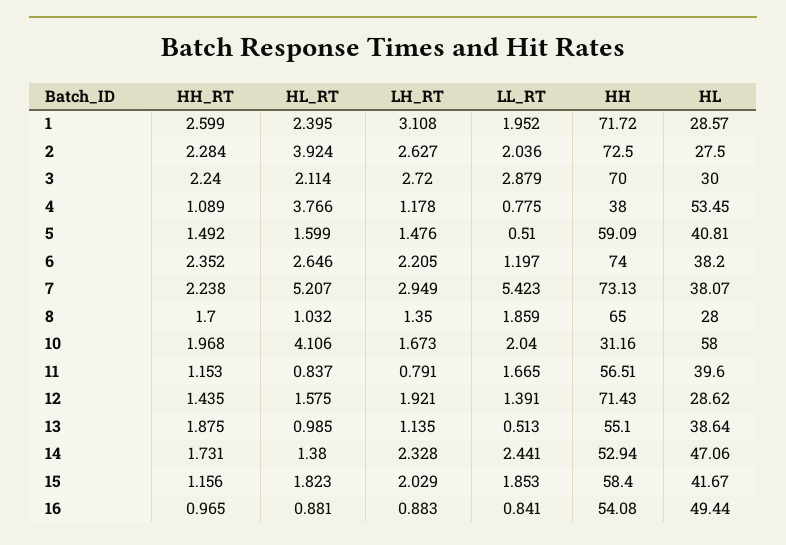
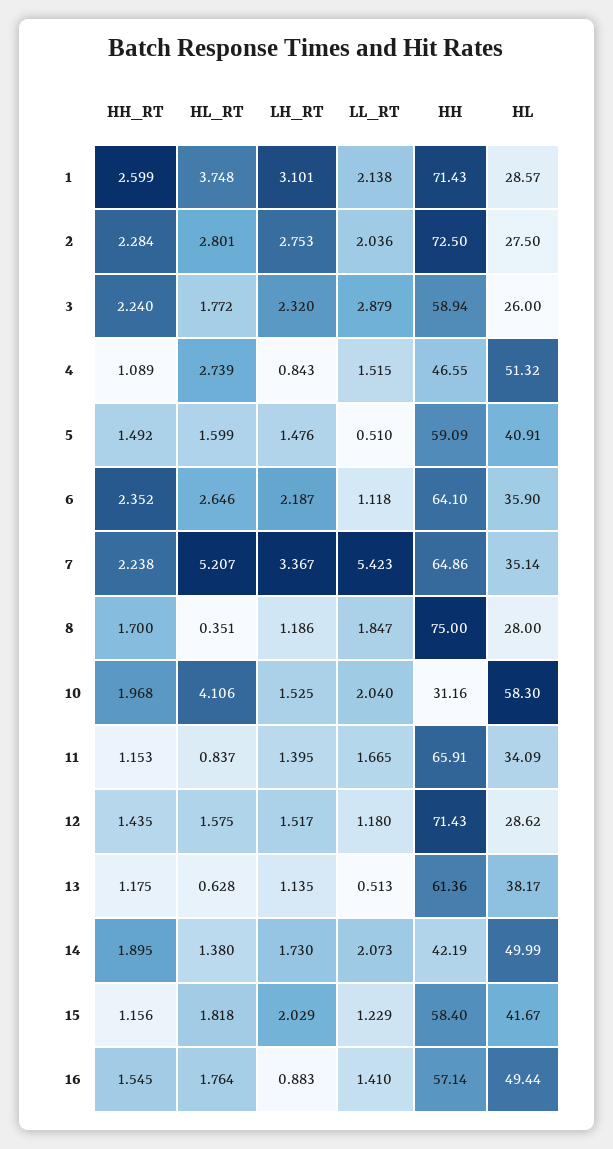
  {
    "HH_RT": {
      "1": 2.599,
      "2": 2.284,
      "3": 2.24,
      "4": 1.089,
      "5": 1.492,
      "6": 2.352,
      "7": 2.238,
      "8": 1.7,
      "10": 1.968,
      "11": 1.153,
      "12": 1.435,
-     "13": 1.875,
+     "13": 1.175,
-     "14": 1.731,
+     "14": 1.895,
      "15": 1.156,
-     "16": 0.965
+     "16": 1.545
    },
    "HL_RT": {
-     "1": 2.395,
+     "1": 3.748,
-     "2": 3.924,
+     "2": 2.801,
-     "3": 2.114,
+     "3": 1.772,
-     "4": 3.766,
+     "4": 2.739,
      "5": 1.599,
      "6": 2.646,
      "7": 5.207,
-     "8": 1.032,
+     "8": 0.351,
      "10": 4.106,
      "11": 0.837,
      "12": 1.575,
-     "13": 0.985,
+     "13": 0.628,
      "14": 1.38,
-     "15": 1.823,
+     "15": 1.818,
-     "16": 0.881
+     "16": 1.764
    },
    "LH_RT": {
-     "1": 3.108,
+     "1": 3.101,
-     "2": 2.627,
+     "2": 2.753,
-     "3": 2.72,
+     "3": 2.32,
-     "4": 1.178,
+     "4": 0.843,
      "5": 1.476,
-     "6": 2.205,
+     "6": 2.187,
-     "7": 2.949,
+     "7": 3.367,
-     "8": 1.35,
+     "8": 1.186,
-     "10": 1.673,
+     "10": 1.525,
-     "11": 0.791,
+     "11": 1.395,
-     "12": 1.921,
+     "12": 1.517,
      "13": 1.135,
-     "14": 2.328,
+     "14": 1.73,
      "15": 2.029,
      "16": 0.883
    },
    "LL_RT": {
-     "1": 1.952,
+     "1": 2.138,
      "2": 2.036,
      "3": 2.879,
-     "4": 0.775,
+     "4": 1.515,
      "5": 0.51,
-     "6": 1.197,
+     "6": 1.118,
      "7": 5.423,
-     "8": 1.859,
+     "8": 1.847,
      "10": 2.04,
      "11": 1.665,
-     "12": 1.391,
+     "12": 1.18,
      "13": 0.513,
-     "14": 2.441,
+     "14": 2.073,
-     "15": 1.853,
+     "15": 1.229,
-     "16": 0.841
+     "16": 1.41
    },
    "HH": {
-     "1": 71.72,
+     "1": 71.43,
      "2": 72.5,
-     "3": 70,
+     "3": 58.94,
-     "4": 38,
+     "4": 46.55,
      "5": 59.09,
-     "6": 74,
+     "6": 64.1,
-     "7": 73.13,
+     "7": 64.86,
-     "8": 65,
+     "8": 75,
      "10": 31.16,
-     "11": 56.51,
+     "11": 65.91,
      "12": 71.43,
-     "13": 55.1,
+     "13": 61.36,
-     "14": 52.94,
+     "14": 42.19,
      "15": 58.4,
-     "16": 54.08
+     "16": 57.14
    },
    "HL": {
      "1": 28.57,
      "2": 27.5,
-     "3": 30,
+     "3": 26,
-     "4": 53.45,
+     "4": 51.32,
-     "5": 40.81,
+     "5": 40.91,
-     "6": 38.2,
+     "6": 35.9,
-     "7": 38.07,
+     "7": 35.14,
      "8": 28,
-     "10": 58,
+     "10": 58.3,
-     "11": 39.6,
+     "11": 34.09,
      "12": 28.62,
-     "13": 38.64,
+     "13": 38.17,
-     "14": 47.06,
+     "14": 49.99,
      "15": 41.67,
      "16": 49.44
    }
  }

